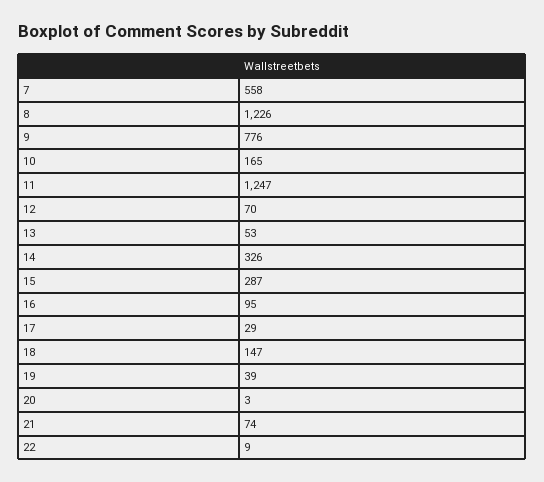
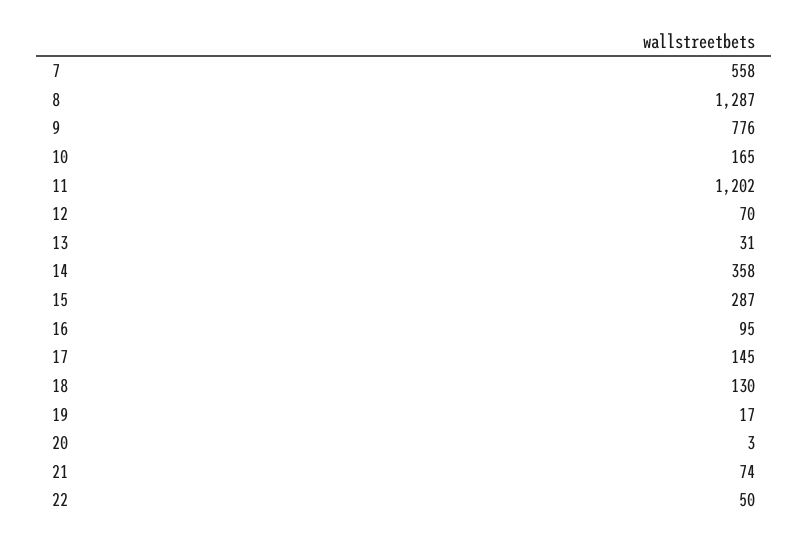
  {
    "7": 558,
-   "8": 1226,
+   "8": 1287,
    "9": 776,
    "10": 165,
-   "11": 1247,
+   "11": 1202,
    "12": 70,
-   "13": 53,
+   "13": 31,
-   "14": 326,
+   "14": 358,
    "15": 287,
    "16": 95,
-   "17": 29,
+   "17": 145,
-   "18": 147,
+   "18": 130,
-   "19": 39,
+   "19": 17,
    "20": 3,
    "21": 74,
-   "22": 9
+   "22": 50
  }

